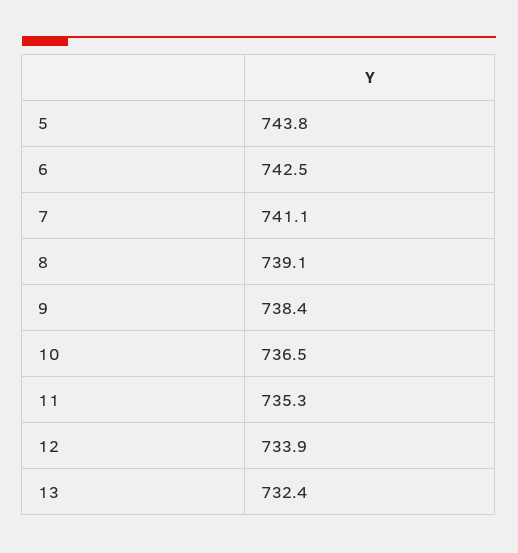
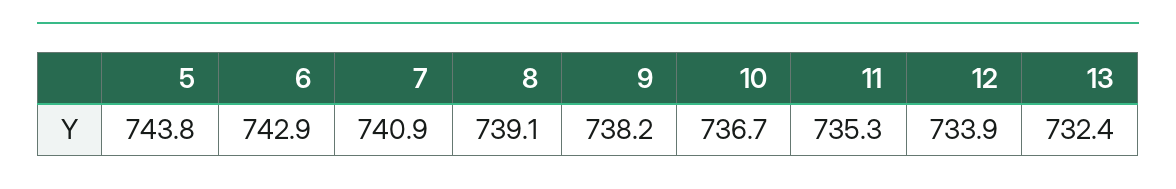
  {
    "5": 743.8,
-   "6": 742.5,
+   "6": 742.9,
-   "7": 741.1,
+   "7": 740.9,
    "8": 739.1,
-   "9": 738.4,
+   "9": 738.2,
-   "10": 736.5,
+   "10": 736.7,
    "11": 735.3,
    "12": 733.9,
    "13": 732.4
  }

